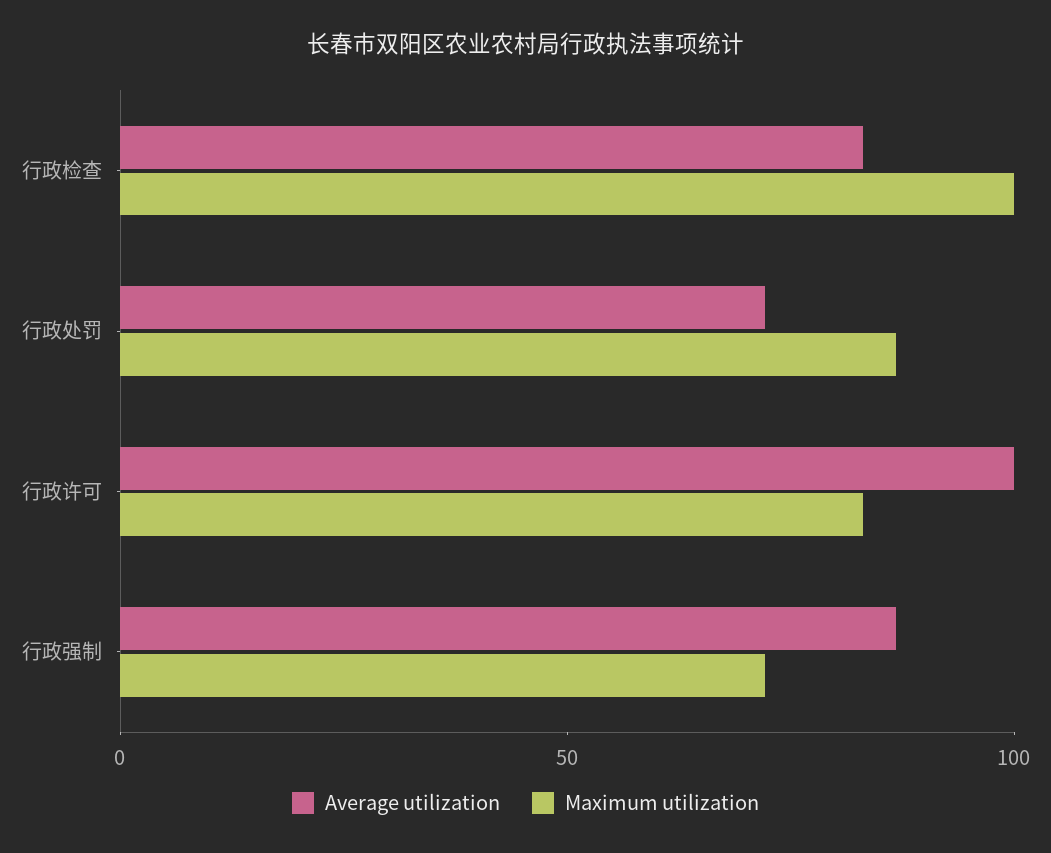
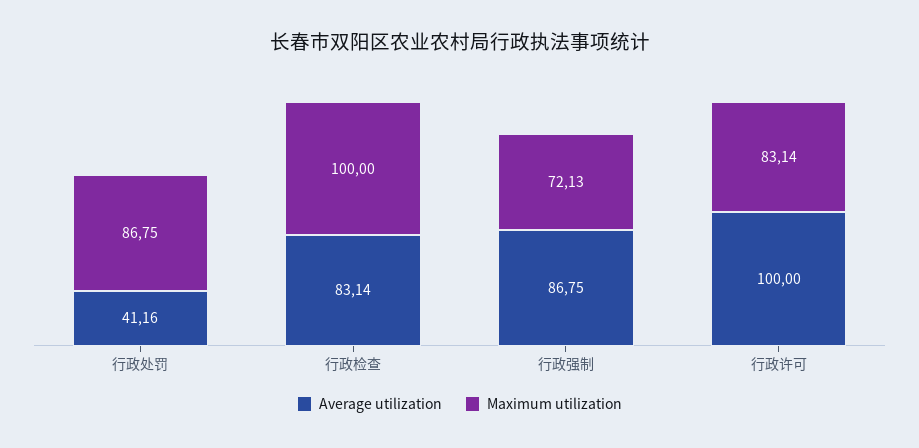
  {
    "Average utilization": {
      "行政检查": 83.14,
-     "行政处罚": 70,
+     "行政处罚": 41.16,
      "行政许可": 100,
      "行政强制": 86.75
    },
    "Maximum utilization": {
      "行政检查": 100,
      "行政处罚": 86.75,
      "行政许可": 83.14,
      "行政强制": 72.13
    }
  }

